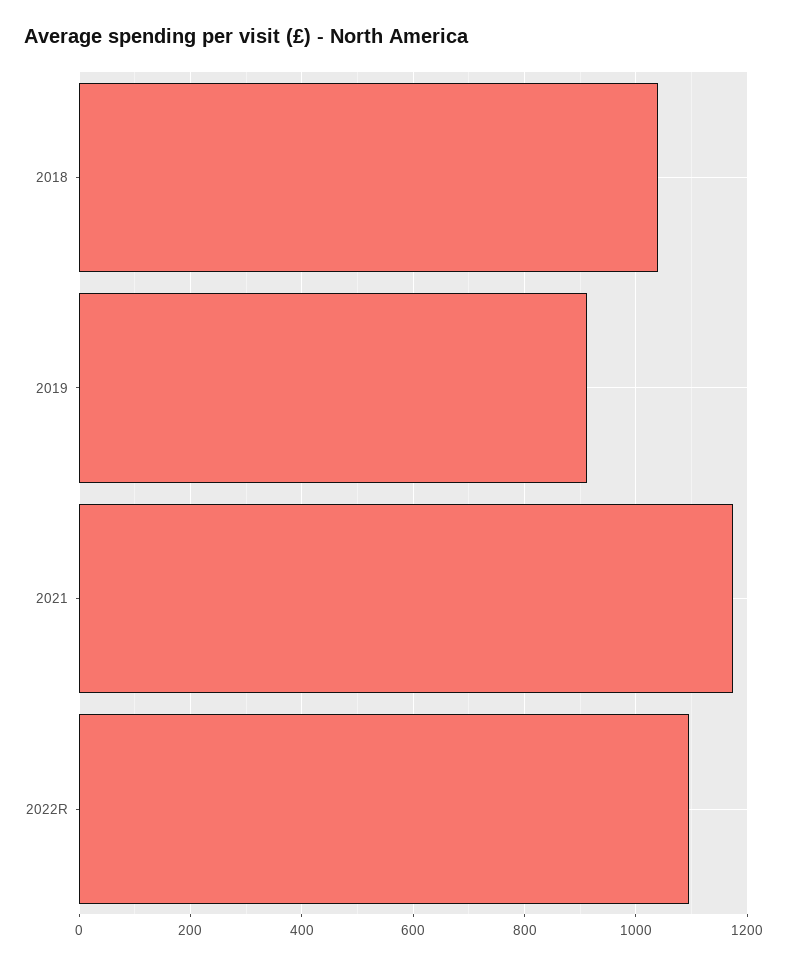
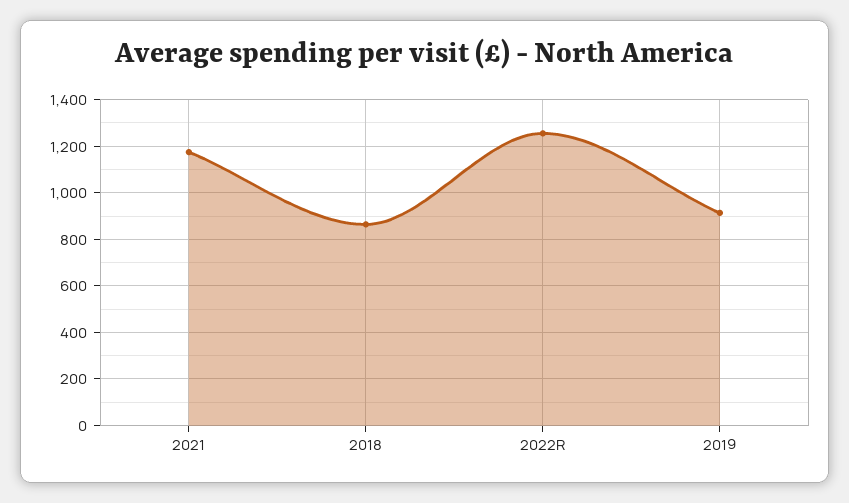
  {
-   "2018": 1040,
+   "2018": 850,
    "2019": 920,
    "2021": 1180,
-   "2022R": 1100
+   "2022R": 1250
  }

